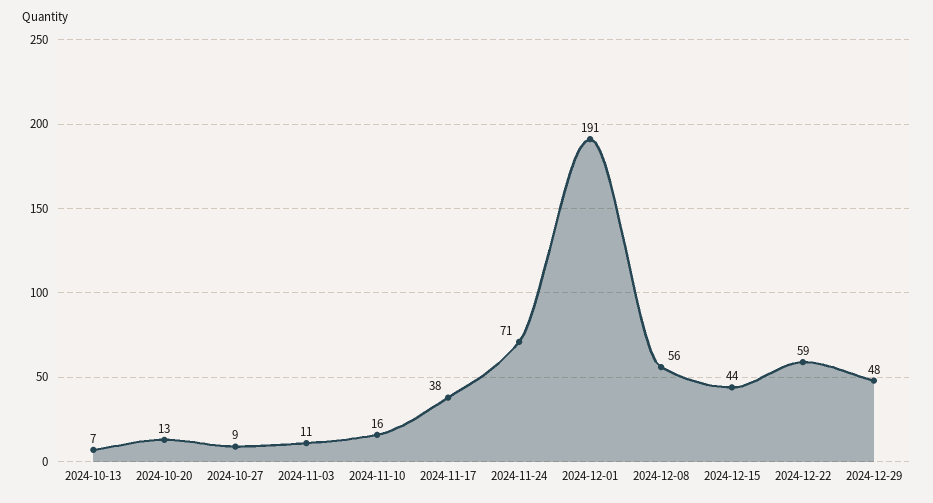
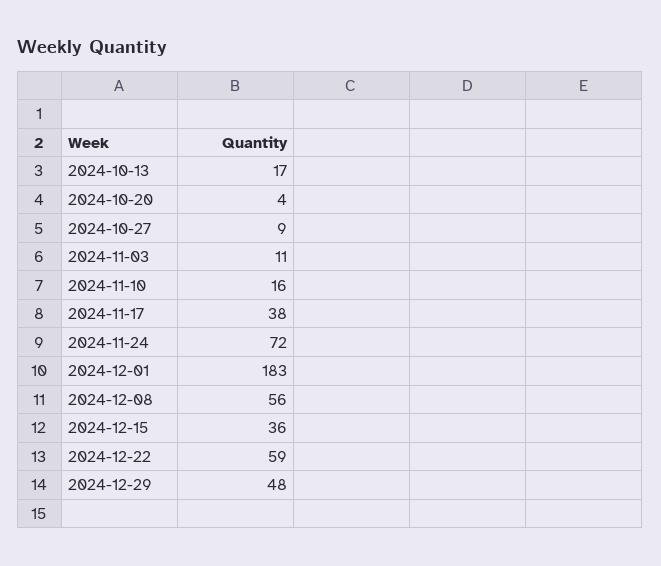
  {
-   "2024-10-13": 7,
+   "2024-10-13": 17,
-   "2024-10-20": 13,
+   "2024-10-20": 4,
    "2024-10-27": 9,
    "2024-11-03": 11,
    "2024-11-10": 16,
    "2024-11-17": 38,
-   "2024-11-24": 71,
+   "2024-11-24": 72,
-   "2024-12-01": 191,
+   "2024-12-01": 183,
    "2024-12-08": 56,
-   "2024-12-15": 44,
+   "2024-12-15": 36,
    "2024-12-22": 59,
    "2024-12-29": 48
  }

